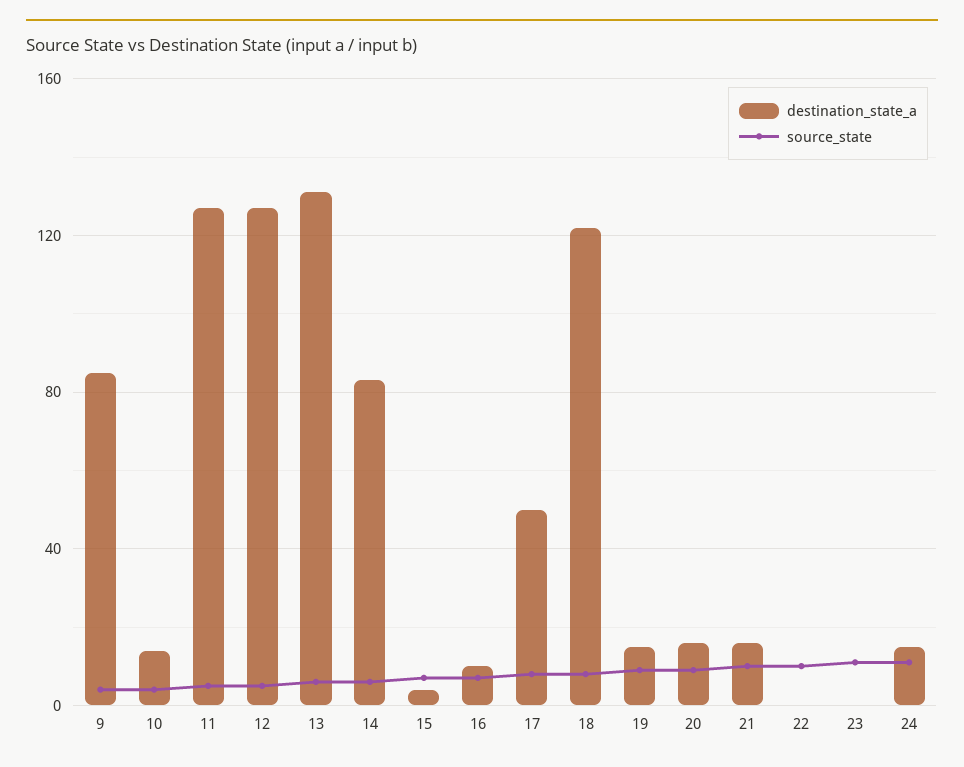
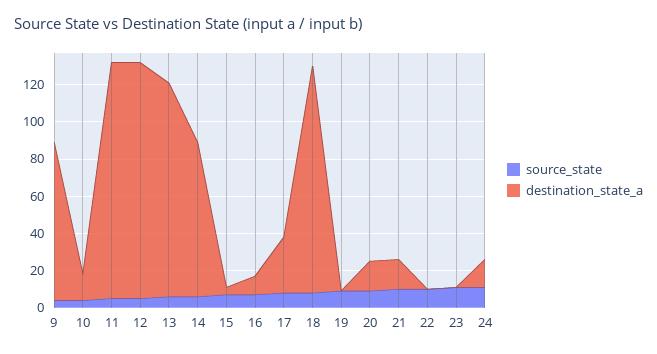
  {
    "destination_state_a": {
      "9": 85,
      "10": 15,
      "11": 125,
      "12": 125,
-     "13": 130,
+     "13": 115,
      "14": 85,
      "15": 5,
      "16": 10,
-     "17": 50,
+     "17": 30,
      "18": 120,
-     "19": 15,
+     "19": 0,
      "20": 15,
      "21": 15,
      "22": 0,
      "23": 0,
      "24": 15
    },
    "source_state": {
      "9": 5,
      "10": 5,
      "11": 5,
      "12": 5,
      "13": 5,
      "14": 5,
      "15": 5,
      "16": 5,
      "17": 10,
      "18": 10,
      "19": 10,
      "20": 10,
      "21": 10,
      "22": 10,
      "23": 10,
      "24": 10
    }
  }

